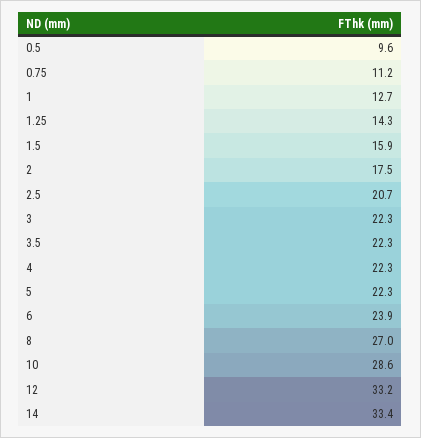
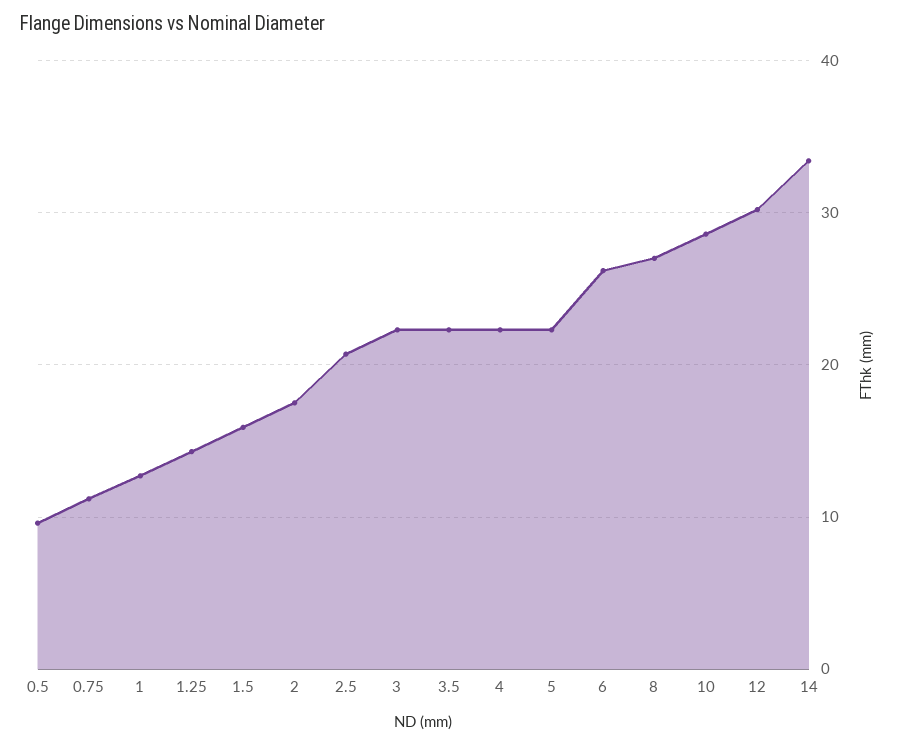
  {
    "0.5": 9.6,
    "0.75": 11.2,
    "1": 12.7,
    "1.25": 14.3,
    "1.5": 15.9,
    "2": 17.5,
    "2.5": 20.7,
    "3": 22.3,
    "3.5": 22.3,
    "4": 22.3,
    "5": 22.3,
-   "6": 23.9,
+   "6": 26,
    "8": 27,
    "10": 28.6,
-   "12": 33.2,
+   "12": 30,
    "14": 33.4
  }

